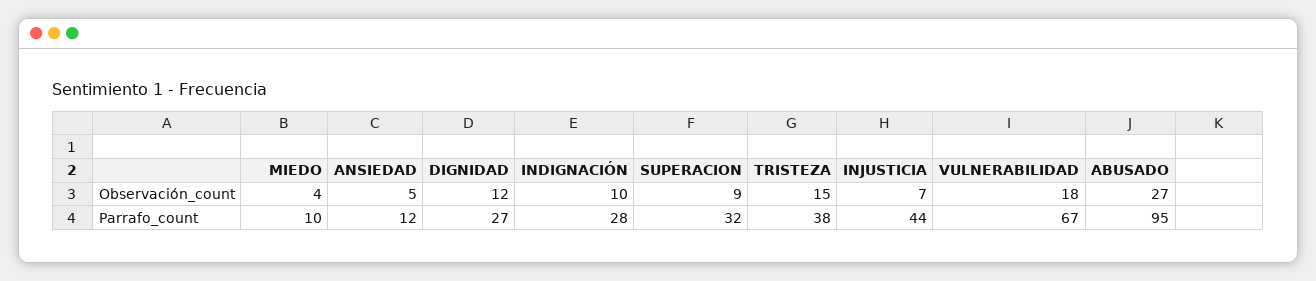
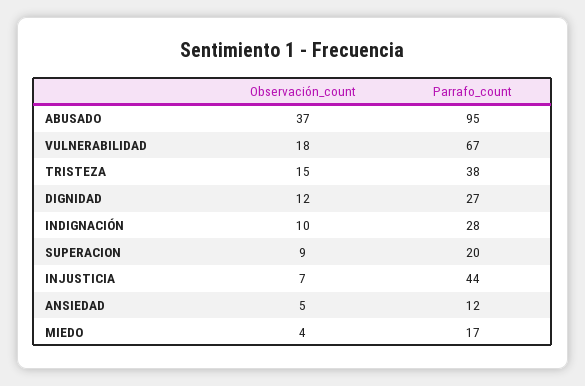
  {
    "MIEDO": {
      "Observación_count": 4,
-     "Parrafo_count": 10
+     "Parrafo_count": 17
    },
    "ANSIEDAD": {
      "Observación_count": 5,
      "Parrafo_count": 12
    },
    "DIGNIDAD": {
      "Observación_count": 12,
      "Parrafo_count": 27
    },
    "INDIGNACIÓN": {
      "Observación_count": 10,
      "Parrafo_count": 28
    },
    "SUPERACION": {
      "Observación_count": 9,
-     "Parrafo_count": 32
+     "Parrafo_count": 20
    },
    "TRISTEZA": {
      "Observación_count": 15,
      "Parrafo_count": 38
    },
    "INJUSTICIA": {
      "Observación_count": 7,
      "Parrafo_count": 44
    },
    "VULNERABILIDAD": {
      "Observación_count": 18,
      "Parrafo_count": 67
    },
    "ABUSADO": {
-     "Observación_count": 27,
+     "Observación_count": 37,
      "Parrafo_count": 95
    }
  }

